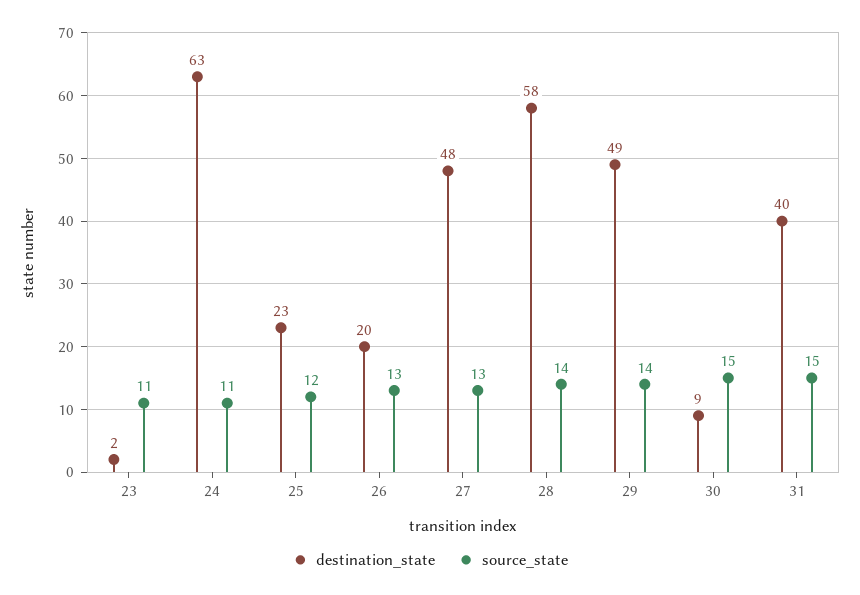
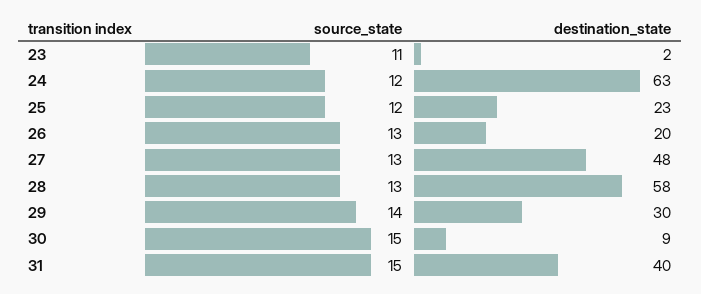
  {
    "destination_state": {
      "23": 2,
      "24": 63,
      "25": 23,
      "26": 20,
      "27": 48,
      "28": 58,
-     "29": 49,
+     "29": 30,
      "30": 9,
      "31": 40
    },
    "source_state": {
      "23": 11,
-     "24": 11,
+     "24": 12,
      "25": 12,
      "26": 13,
      "27": 13,
-     "28": 14,
+     "28": 13,
      "29": 14,
      "30": 15,
      "31": 15
    }
  }

